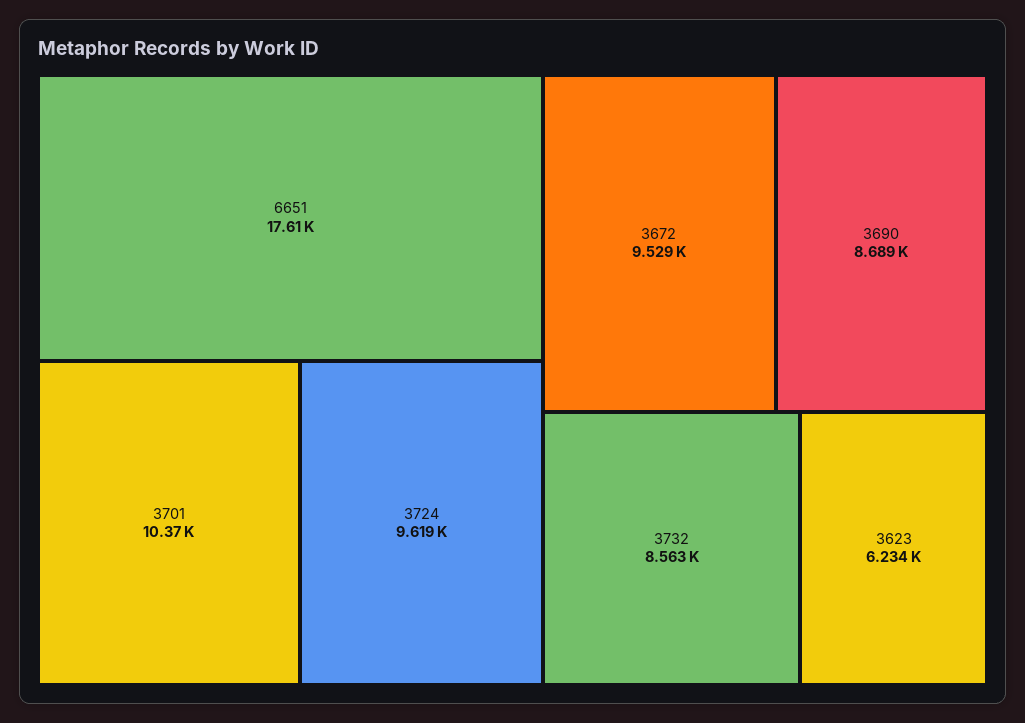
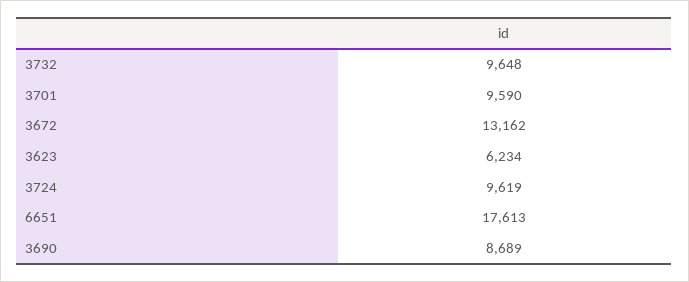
  {
    "6651": 17613,
-   "3701": 10370,
+   "3701": 9590,
    "3724": 9619,
-   "3672": 9529,
+   "3672": 13162,
    "3690": 8689,
-   "3732": 8563,
+   "3732": 9648,
    "3623": 6234
  }

